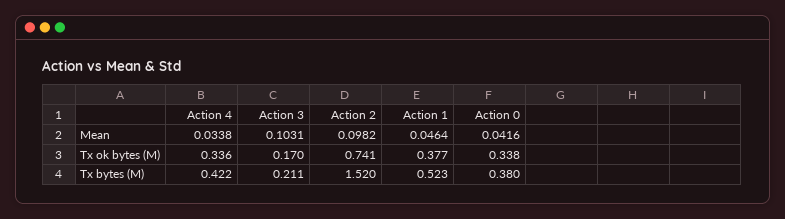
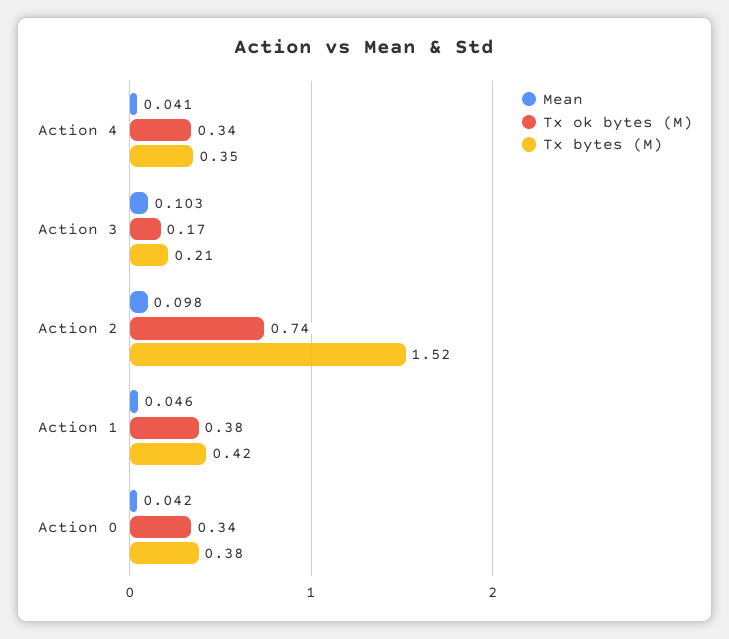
  {
    "Mean": {
-     "Action 4": 0.0338,
+     "Action 4": 0.041,
      "Action 3": 0.1031,
      "Action 2": 0.0982,
      "Action 1": 0.0464,
      "Action 0": 0.0416
    },
    "Tx ok bytes (M)": {
      "Action 4": 0.336,
      "Action 3": 0.17,
      "Action 2": 0.741,
      "Action 1": 0.377,
      "Action 0": 0.338
    },
    "Tx bytes (M)": {
-     "Action 4": 0.422,
+     "Action 4": 0.35,
      "Action 3": 0.211,
      "Action 2": 1.52,
-     "Action 1": 0.523,
+     "Action 1": 0.42,
      "Action 0": 0.38
    }
  }

